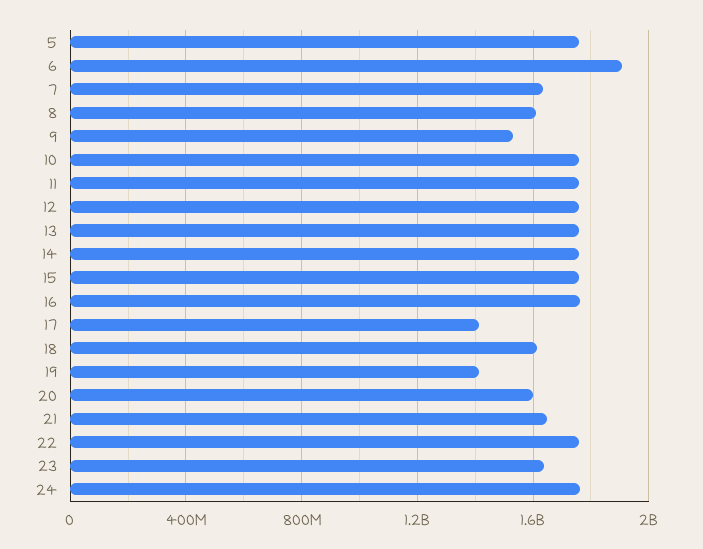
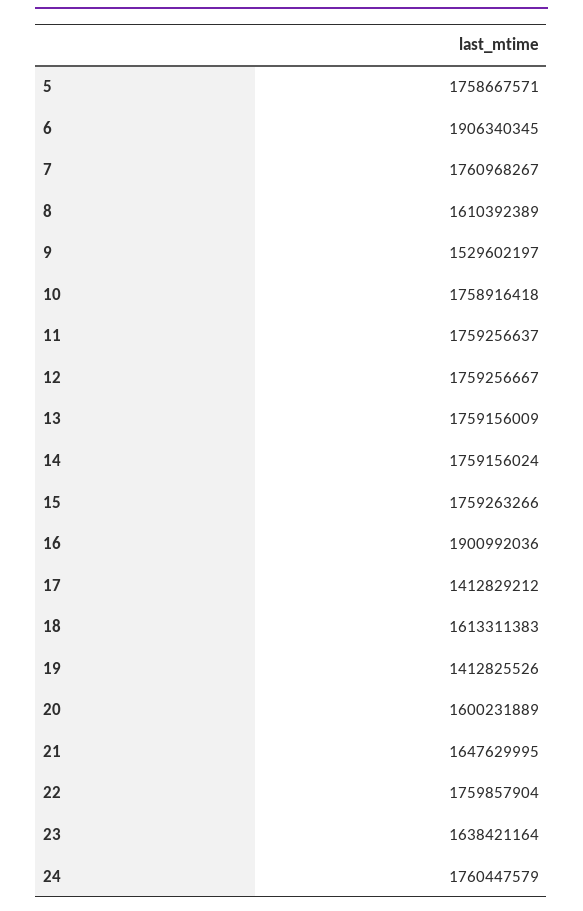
  {
    "5": 1758667571,
    "6": 1906340345,
-   "7": 1650000000,
+   "7": 1760968267,
    "8": 1610392389,
    "9": 1529602197,
    "10": 1758916418,
    "11": 1759256637,
    "12": 1759256667,
    "13": 1759156009,
    "14": 1759156024,
    "15": 1759263266,
-   "16": 1750000000,
+   "16": 1900992036,
    "17": 1412829212,
    "18": 1613311383,
    "19": 1412825526,
    "20": 1600231889,
    "21": 1647629995,
    "22": 1759857904,
    "23": 1638421164,
    "24": 1760447579
  }

